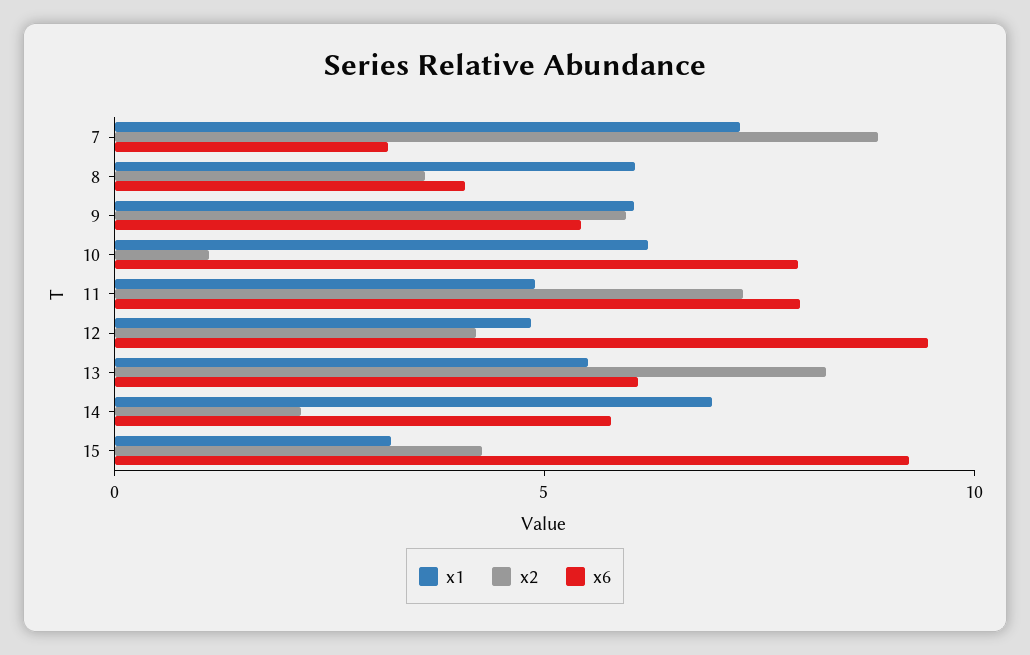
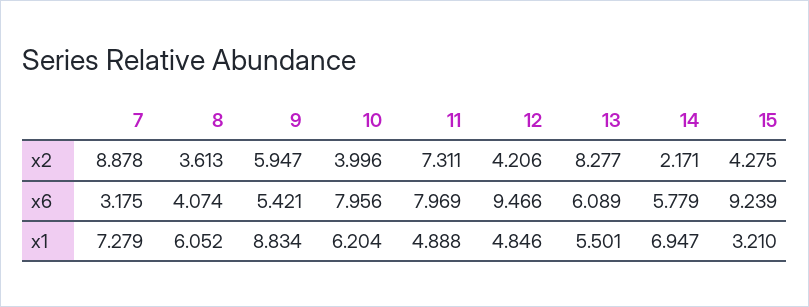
  {
    "x1": {
      "7": 7.279,
      "8": 6.052,
-     "9": 6,
+     "9": 8.834,
      "10": 6.204,
      "11": 4.888,
      "12": 4.846,
      "13": 5.501,
      "14": 6.947,
      "15": 3.21
    },
    "x2": {
      "7": 8.878,
      "8": 3.613,
      "9": 5.947,
-     "10": 1,
+     "10": 3.996,
      "11": 7.311,
      "12": 4.206,
      "13": 8.277,
      "14": 2.171,
      "15": 4.275
    },
    "x6": {
      "7": 3.175,
      "8": 4.074,
      "9": 5.421,
      "10": 7.956,
      "11": 7.969,
      "12": 9.466,
      "13": 6.089,
      "14": 5.779,
      "15": 9.239
    }
  }

